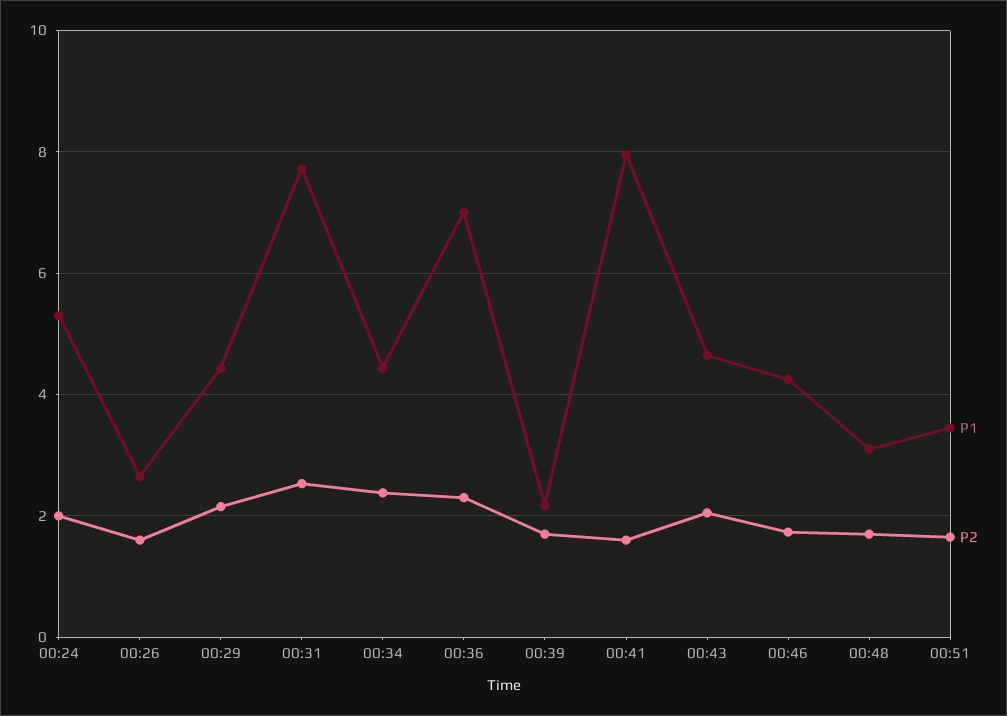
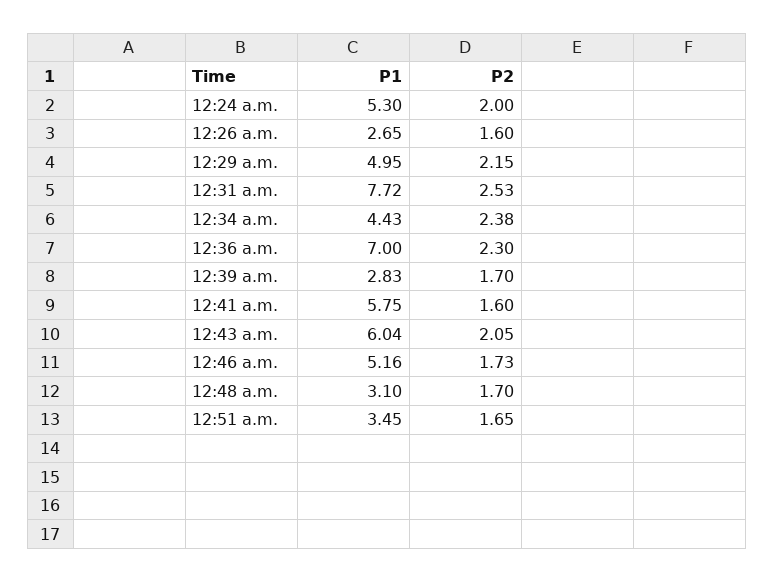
  {
    "P1": {
      "00:24": 5.3,
      "00:26": 2.65,
-     "00:29": 4.4,
+     "00:29": 4.95,
      "00:31": 7.72,
      "00:34": 4.43,
      "00:36": 7,
-     "00:39": 2.2,
+     "00:39": 2.83,
-     "00:41": 8,
+     "00:41": 5.75,
-     "00:43": 4.6,
+     "00:43": 6.04,
-     "00:46": 4.2,
+     "00:46": 5.16,
      "00:48": 3.1,
      "00:51": 3.45
    },
    "P2": {
      "00:24": 2,
      "00:26": 1.6,
      "00:29": 2.15,
      "00:31": 2.53,
      "00:34": 2.38,
      "00:36": 2.3,
      "00:39": 1.7,
      "00:41": 1.6,
      "00:43": 2.05,
      "00:46": 1.73,
      "00:48": 1.7,
      "00:51": 1.65
    }
  }

